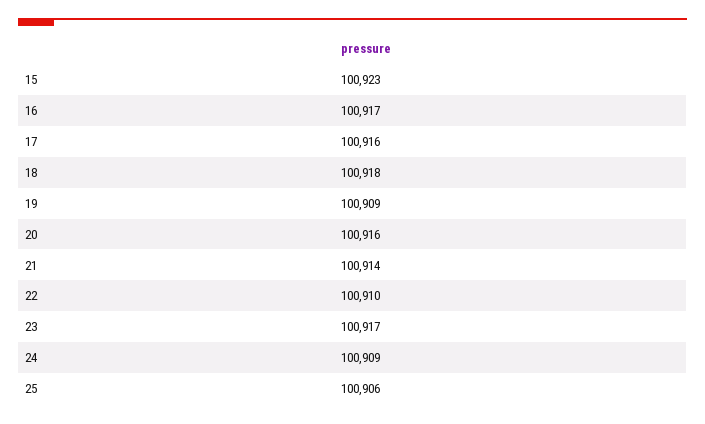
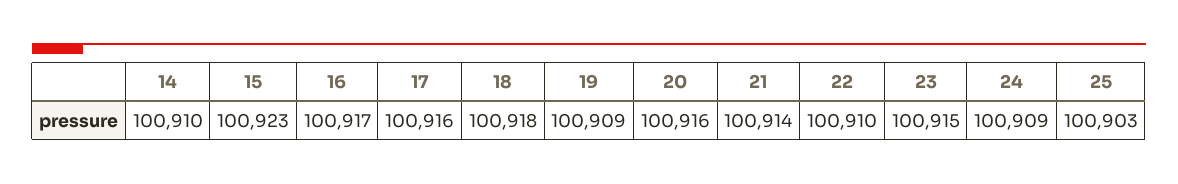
  {
    "15": 100923,
    "16": 100917,
    "17": 100916,
    "18": 100918,
    "19": 100909,
    "20": 100916,
    "21": 100914,
    "22": 100910,
-   "23": 100917,
+   "23": 100915,
    "24": 100909,
-   "25": 100906
+   "25": 100903,
+   "14": 100910
  }

